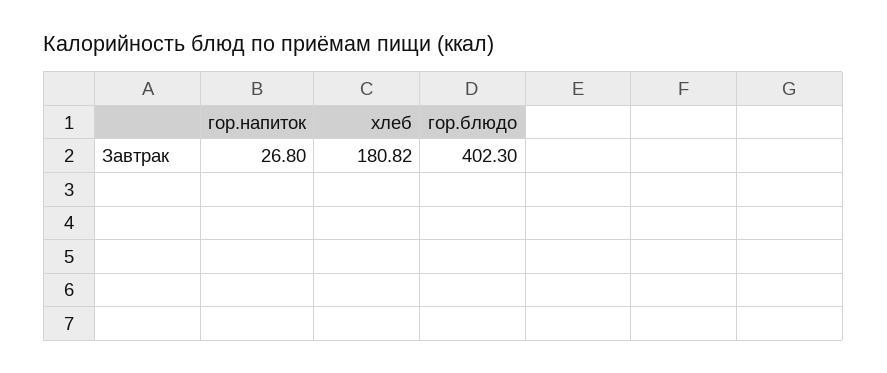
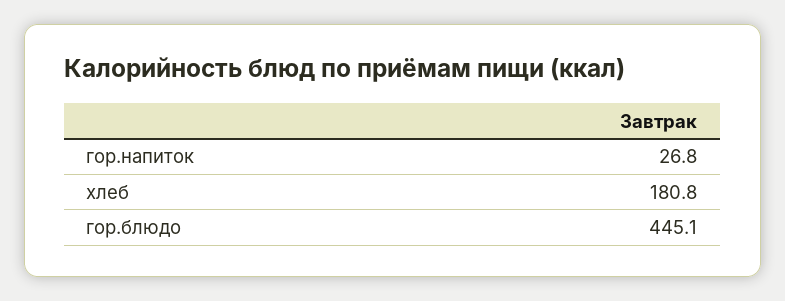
  {
    "гор.напиток": 26.8,
    "хлеб": 180.82,
-   "гор.блюдо": 402.3
+   "гор.блюдо": 445.1
  }

